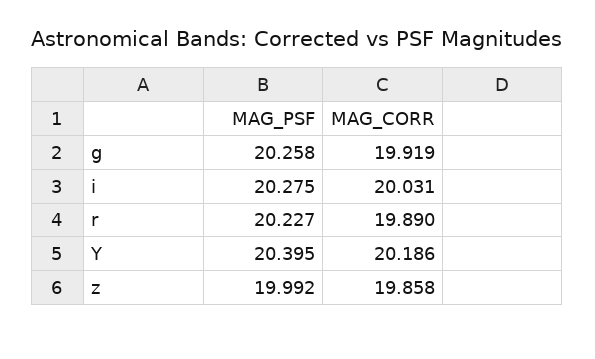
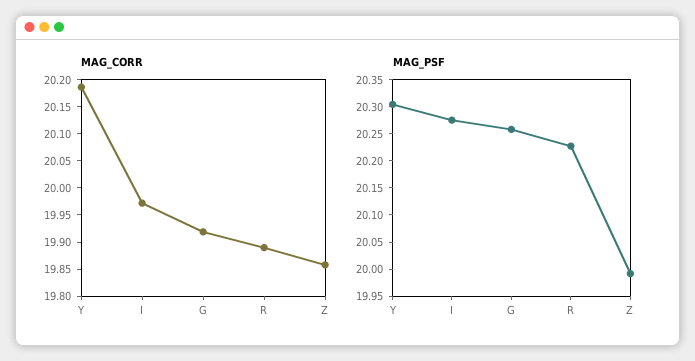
  {
    "MAG_PSF": {
      "g": 20.258,
      "i": 20.275,
      "r": 20.227,
-     "Y": 20.395,
+     "Y": 20.3,
      "z": 19.992
    },
    "MAG_CORR": {
      "g": 19.919,
-     "i": 20.031,
+     "i": 19.975,
      "r": 19.89,
      "Y": 20.186,
      "z": 19.858
    }
  }

